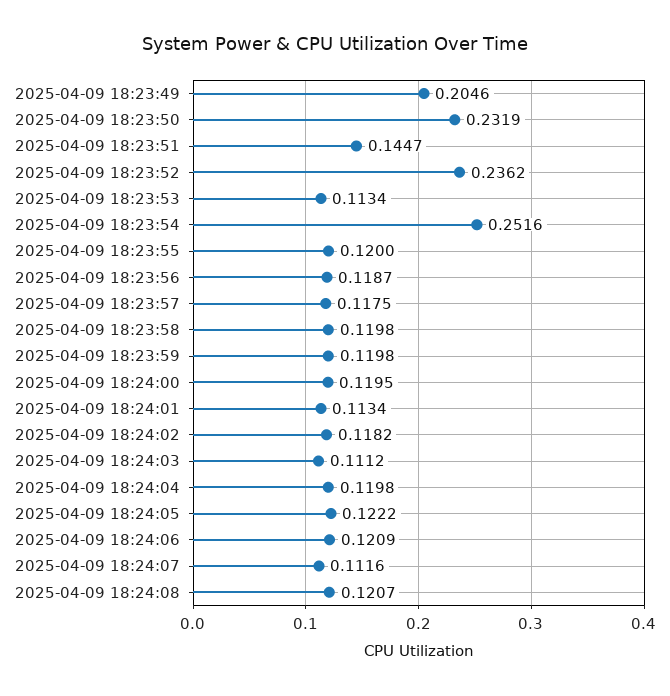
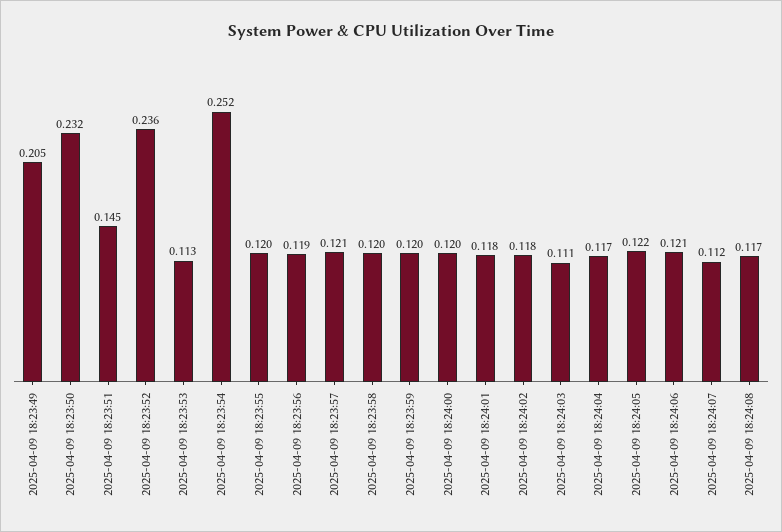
  {
    "2025-04-09 18:23:49": 0.2046,
    "2025-04-09 18:23:50": 0.2319,
    "2025-04-09 18:23:51": 0.1447,
    "2025-04-09 18:23:52": 0.2362,
    "2025-04-09 18:23:53": 0.1134,
    "2025-04-09 18:23:54": 0.2516,
    "2025-04-09 18:23:55": 0.12,
    "2025-04-09 18:23:56": 0.1187,
-   "2025-04-09 18:23:57": 0.1175,
+   "2025-04-09 18:23:57": 0.121,
    "2025-04-09 18:23:58": 0.1198,
    "2025-04-09 18:23:59": 0.1198,
    "2025-04-09 18:24:00": 0.1195,
-   "2025-04-09 18:24:01": 0.1134,
+   "2025-04-09 18:24:01": 0.118,
    "2025-04-09 18:24:02": 0.1182,
    "2025-04-09 18:24:03": 0.1112,
-   "2025-04-09 18:24:04": 0.1198,
+   "2025-04-09 18:24:04": 0.117,
    "2025-04-09 18:24:05": 0.1222,
    "2025-04-09 18:24:06": 0.1209,
    "2025-04-09 18:24:07": 0.1116,
-   "2025-04-09 18:24:08": 0.1207
+   "2025-04-09 18:24:08": 0.117
  }

